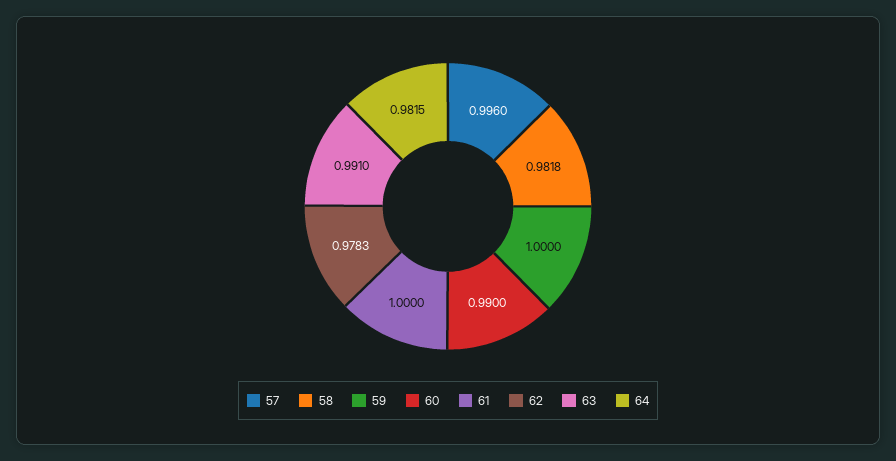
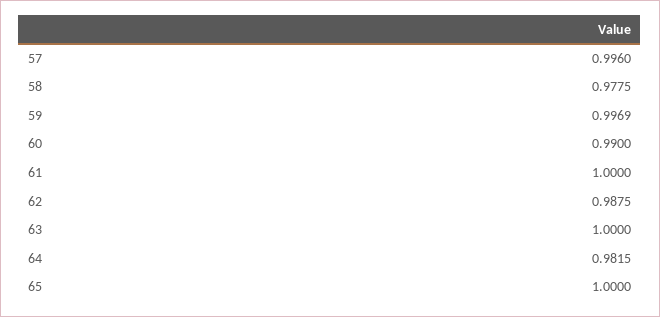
  {
    "57": 0.996,
-   "58": 0.9818,
+   "58": 0.9775,
-   "59": 1,
+   "59": 0.9969,
    "60": 0.99,
    "61": 1,
-   "62": 0.9783,
+   "62": 0.9875,
-   "63": 0.991,
+   "63": 1,
-   "64": 0.9815
+   "64": 0.9815,
+   "65": 1
  }

